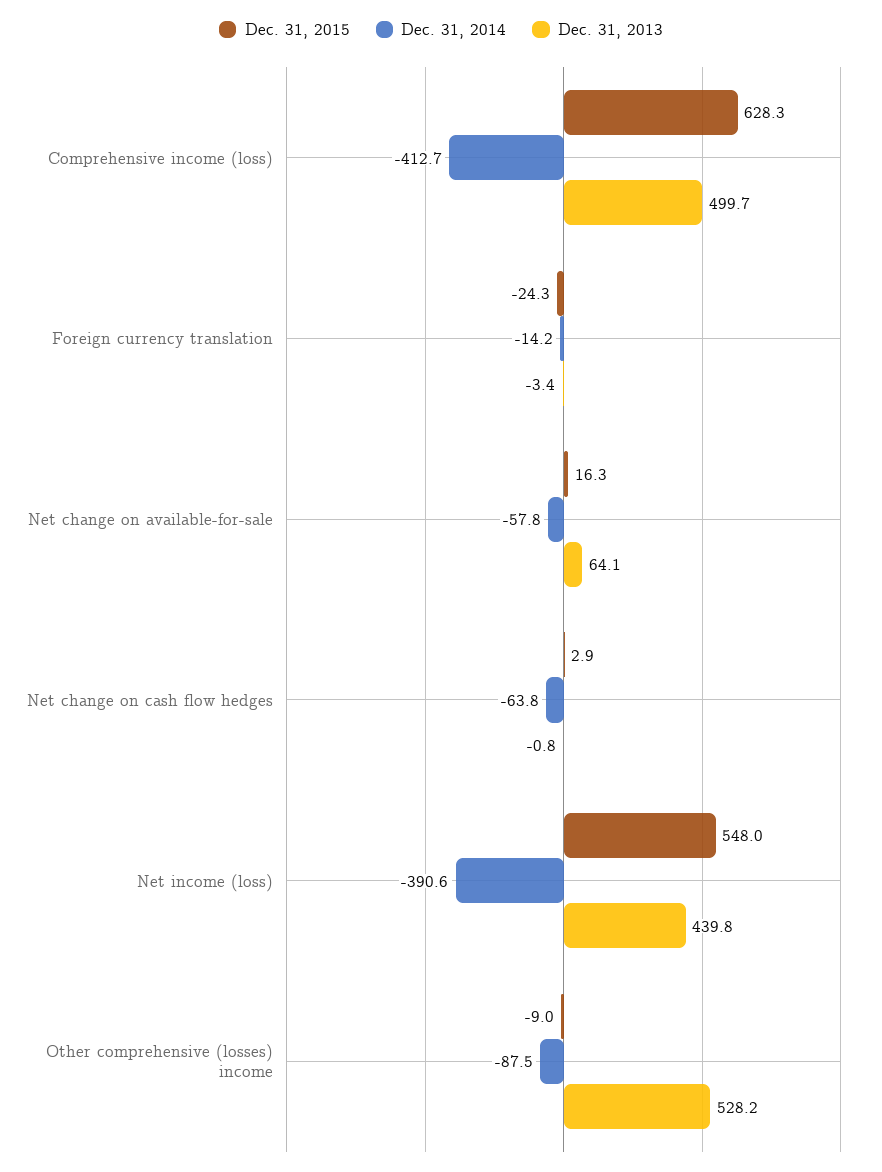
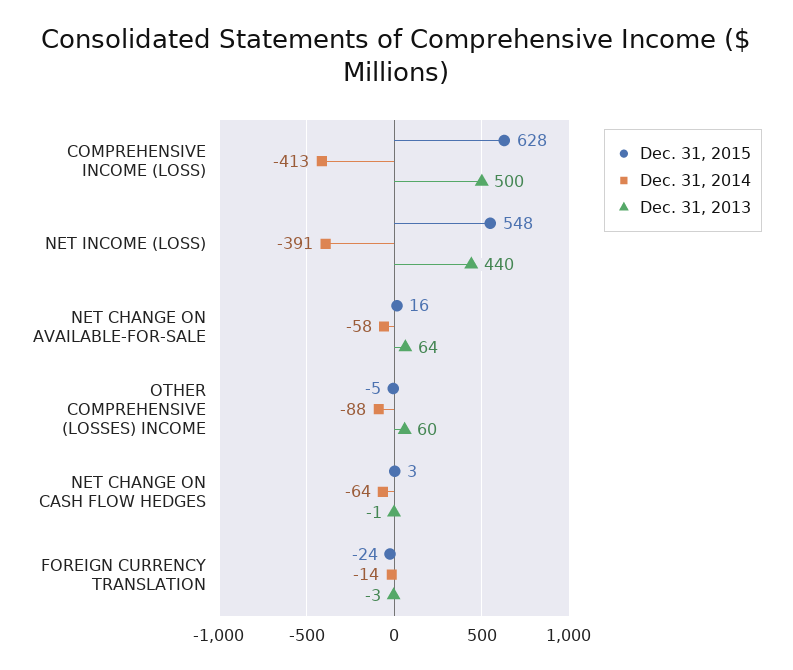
  {
    "Dec. 31, 2015": {
      "Comprehensive income (loss)": 628.3,
      "Foreign currency translation": -24.3,
      "Net change on available-for-sale": 16.3,
      "Net change on cash flow hedges": 2.9,
      "Net income (loss)": 548,
-     "Other comprehensive (losses) income": -9
+     "Other comprehensive (losses) income": -5
    },
    "Dec. 31, 2014": {
      "Comprehensive income (loss)": -412.7,
      "Foreign currency translation": -14.2,
      "Net change on available-for-sale": -57.8,
      "Net change on cash flow hedges": -63.8,
      "Net income (loss)": -390.6,
      "Other comprehensive (losses) income": -87.5
    },
    "Dec. 31, 2013": {
      "Comprehensive income (loss)": 499.7,
      "Foreign currency translation": -3.4,
      "Net change on available-for-sale": 64.1,
      "Net change on cash flow hedges": -0.8,
      "Net income (loss)": 439.8,
-     "Other comprehensive (losses) income": 528.2
+     "Other comprehensive (losses) income": 60
    }
  }

